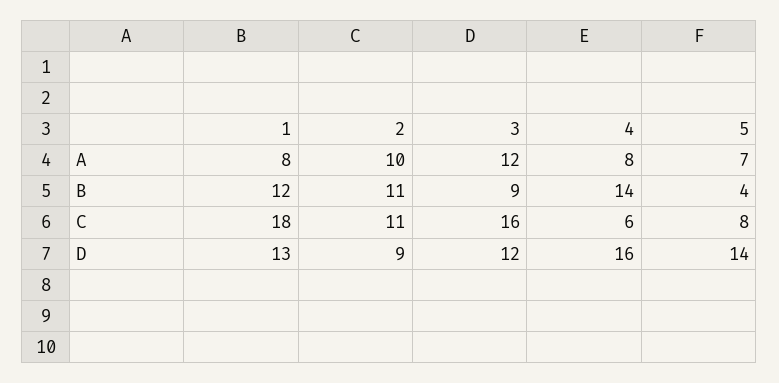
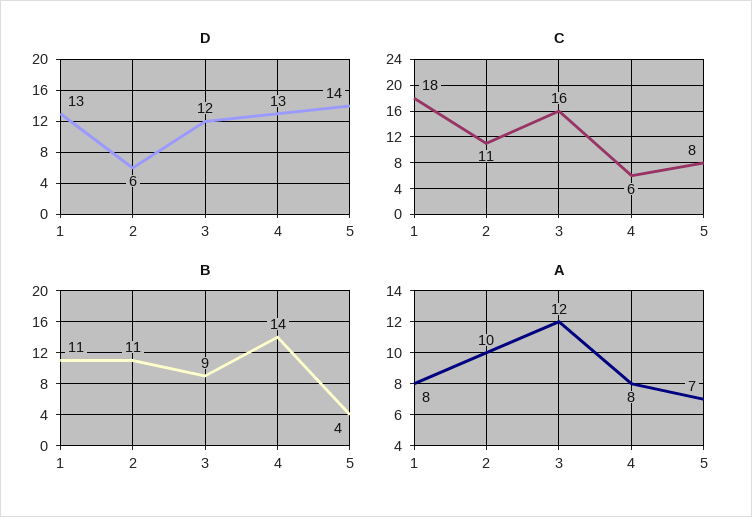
  {
    "A": {
      "1": 8,
      "2": 10,
      "3": 12,
      "4": 8,
      "5": 7
    },
    "B": {
-     "1": 12,
+     "1": 11,
      "2": 11,
      "3": 9,
      "4": 14,
      "5": 4
    },
    "C": {
      "1": 18,
      "2": 11,
      "3": 16,
      "4": 6,
      "5": 8
    },
    "D": {
      "1": 13,
-     "2": 9,
+     "2": 6,
      "3": 12,
-     "4": 16,
+     "4": 13,
      "5": 14
    }
  }

